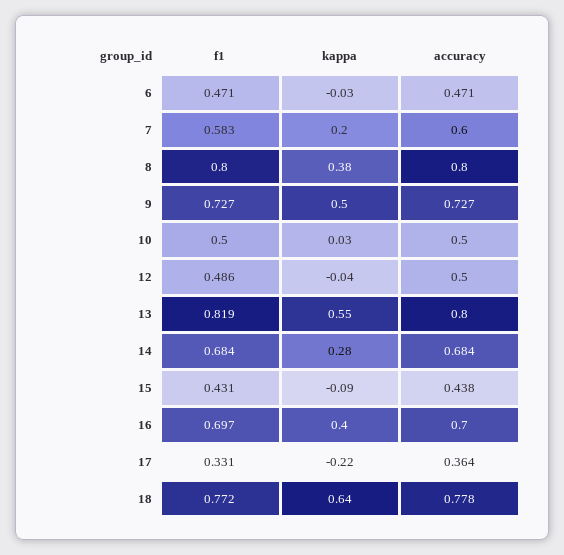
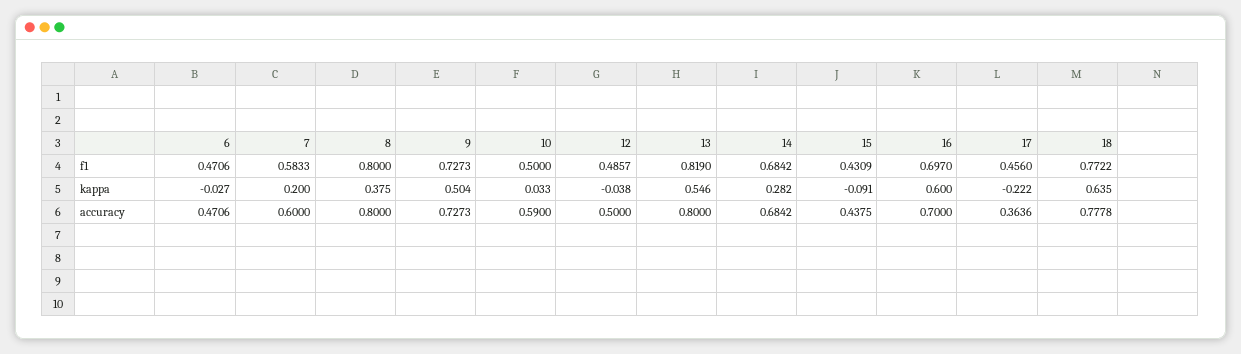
  {
    "f1": {
      "6": 0.4706,
      "7": 0.5833,
      "8": 0.8,
      "9": 0.7273,
      "10": 0.5,
      "12": 0.4857,
      "13": 0.819,
      "14": 0.6842,
      "15": 0.4309,
      "16": 0.697,
-     "17": 0.331,
+     "17": 0.456,
      "18": 0.7722
    },
    "kappa": {
      "6": -0.027,
      "7": 0.2,
      "8": 0.375,
      "9": 0.504,
      "10": 0.033,
      "12": -0.038,
      "13": 0.546,
      "14": 0.282,
      "15": -0.091,
-     "16": 0.4,
+     "16": 0.6,
      "17": -0.222,
      "18": 0.635
    },
    "accuracy": {
      "6": 0.4706,
      "7": 0.6,
      "8": 0.8,
      "9": 0.7273,
-     "10": 0.5,
+     "10": 0.59,
      "12": 0.5,
      "13": 0.8,
      "14": 0.6842,
      "15": 0.4375,
      "16": 0.7,
      "17": 0.3636,
      "18": 0.7778
    }
  }

